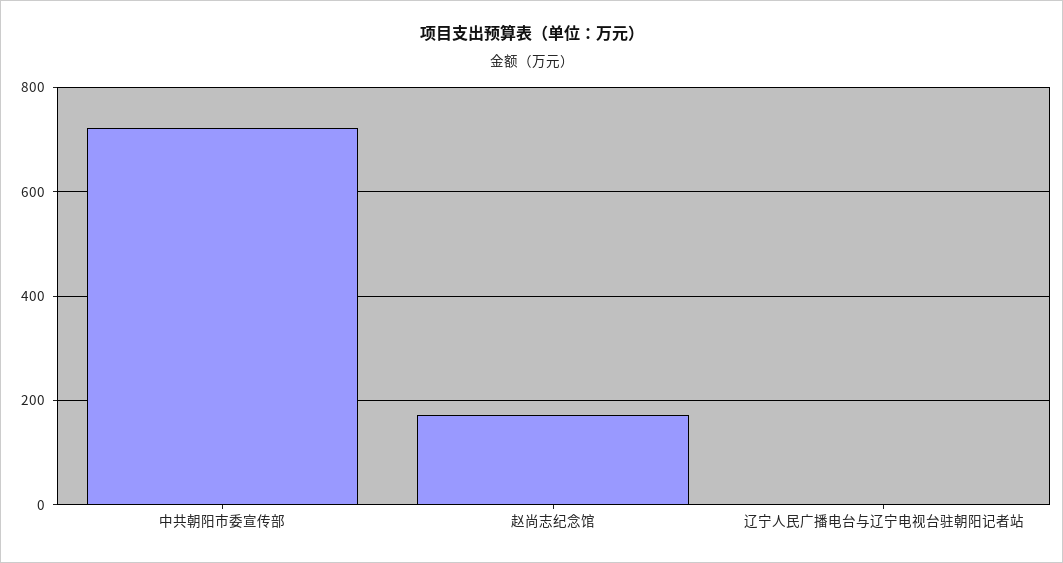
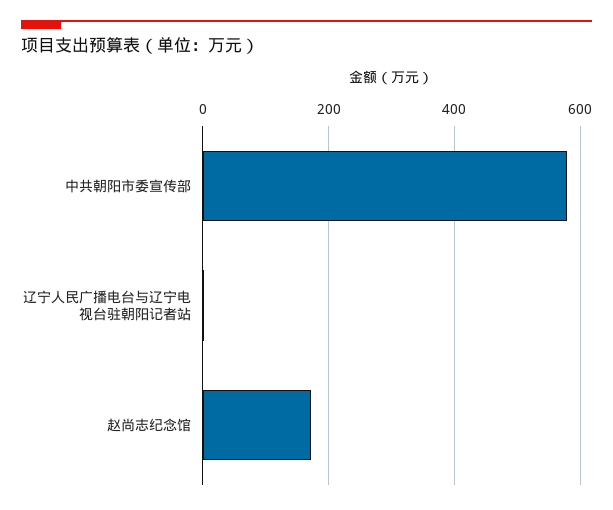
  {
-   "中共朝阳市委宣传部": 720,
+   "中共朝阳市委宣传部": 580,
    "赵尚志纪念馆": 180,
    "辽宁人民广播电台与辽宁电视台驻朝阳记者站": 0
  }

